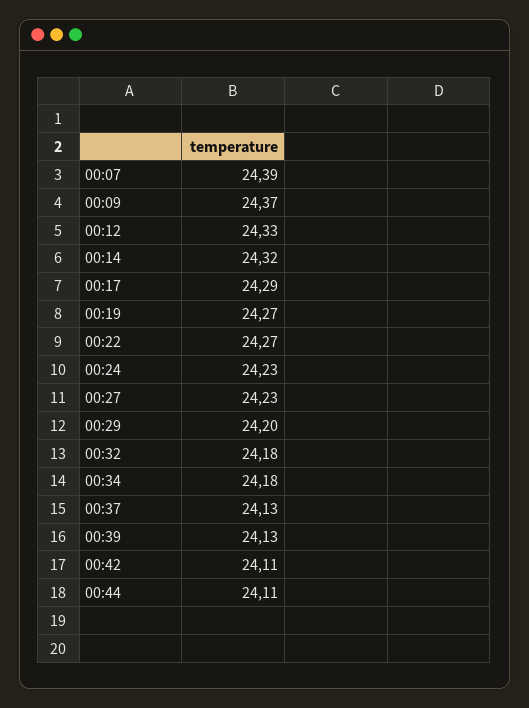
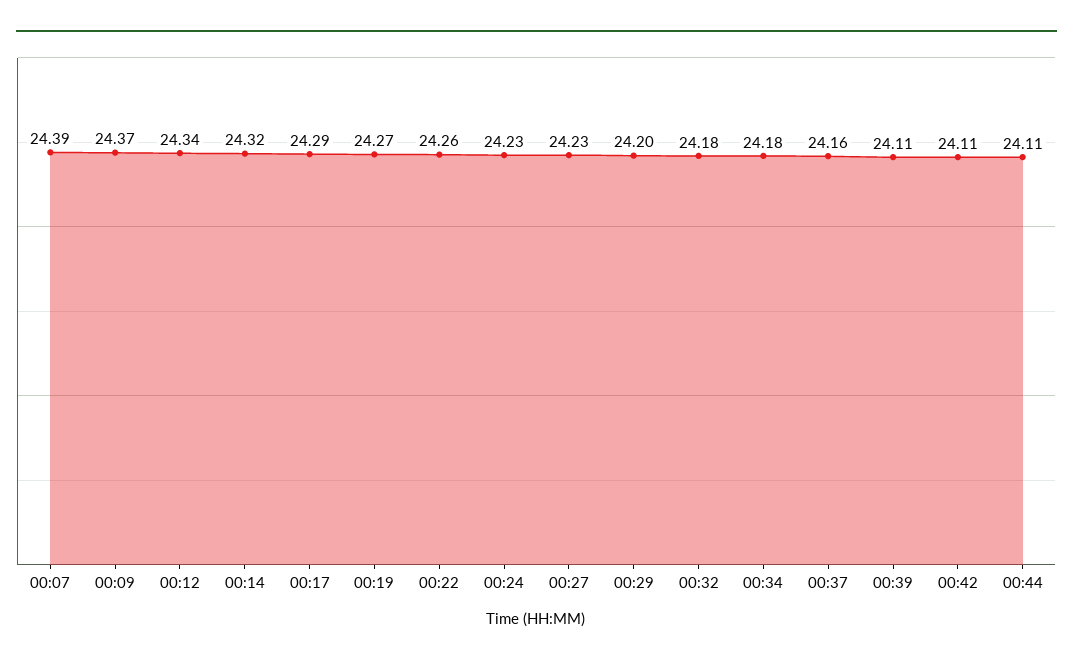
  {
    "00:07": 24.39,
    "00:09": 24.37,
-   "00:12": 24.33,
+   "00:12": 24.34,
    "00:14": 24.32,
    "00:17": 24.29,
    "00:19": 24.27,
-   "00:22": 24.27,
+   "00:22": 24.26,
    "00:24": 24.23,
    "00:27": 24.23,
    "00:29": 24.2,
    "00:32": 24.18,
    "00:34": 24.18,
-   "00:37": 24.13,
+   "00:37": 24.16,
-   "00:39": 24.13,
+   "00:39": 24.11,
    "00:42": 24.11,
    "00:44": 24.11
  }

